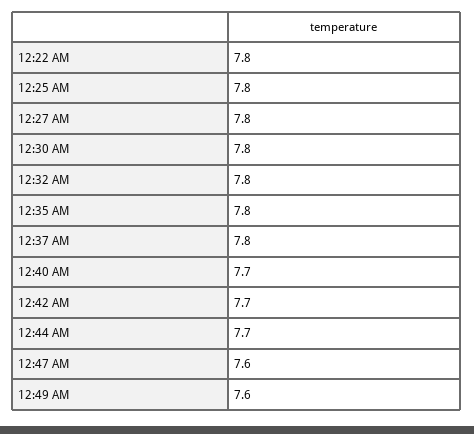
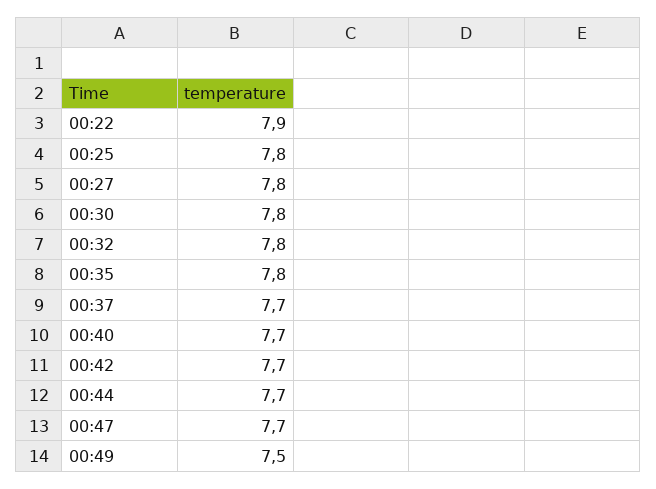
  {
-   "12:22 AM": 7.8,
+   "12:22 AM": 7.9,
    "12:25 AM": 7.8,
    "12:27 AM": 7.8,
    "12:30 AM": 7.8,
    "12:32 AM": 7.8,
    "12:35 AM": 7.8,
-   "12:37 AM": 7.8,
+   "12:37 AM": 7.7,
    "12:40 AM": 7.7,
    "12:42 AM": 7.7,
    "12:44 AM": 7.7,
-   "12:47 AM": 7.6,
+   "12:47 AM": 7.7,
-   "12:49 AM": 7.6
+   "12:49 AM": 7.5
  }

